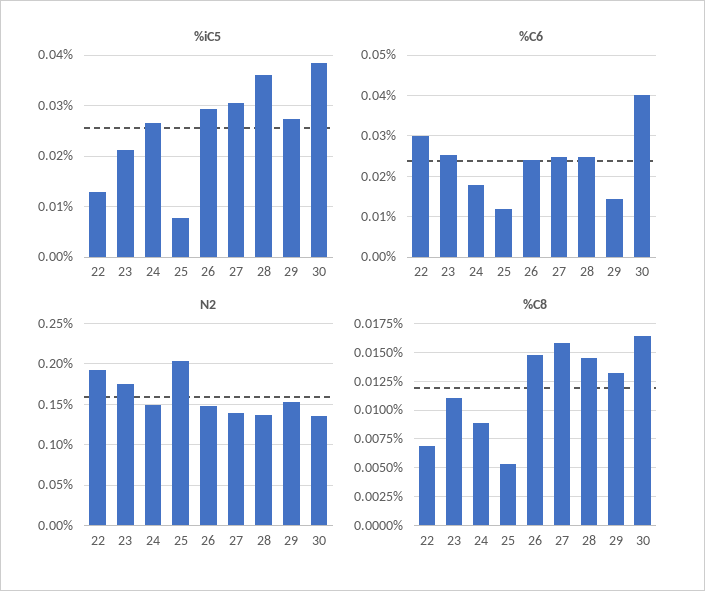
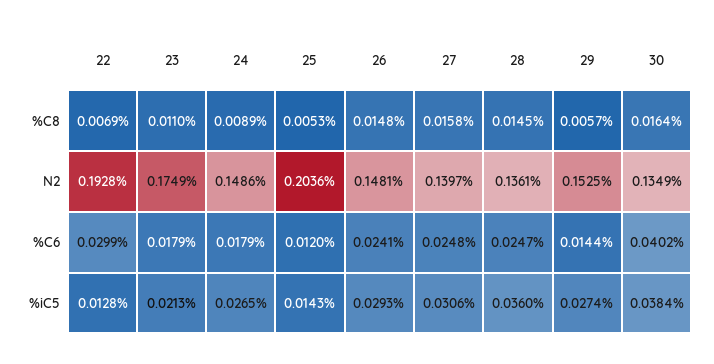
  {
    "%iC5": {
      "22": 0.0128,
      "23": 0.0213,
      "24": 0.0265,
-     "25": 0.008,
+     "25": 0.0143,
      "26": 0.0293,
      "27": 0.0306,
      "28": 0.036,
      "29": 0.0274,
      "30": 0.0384
    },
    "%C6": {
      "22": 0.0299,
-     "23": 0.026,
+     "23": 0.0179,
      "24": 0.0179,
      "25": 0.012,
      "26": 0.0241,
      "27": 0.0248,
      "28": 0.0247,
      "29": 0.0144,
      "30": 0.0402
    },
    "N2": {
      "22": 0.1928,
      "23": 0.1749,
      "24": 0.1486,
      "25": 0.2036,
      "26": 0.1481,
      "27": 0.1397,
      "28": 0.1361,
      "29": 0.1525,
      "30": 0.1349
    },
    "%C8": {
      "22": 0.0069,
      "23": 0.011,
      "24": 0.0089,
      "25": 0.0053,
      "26": 0.0148,
      "27": 0.0158,
      "28": 0.0145,
-     "29": 0.0125,
+     "29": 0.0057,
      "30": 0.0164
    }
  }

